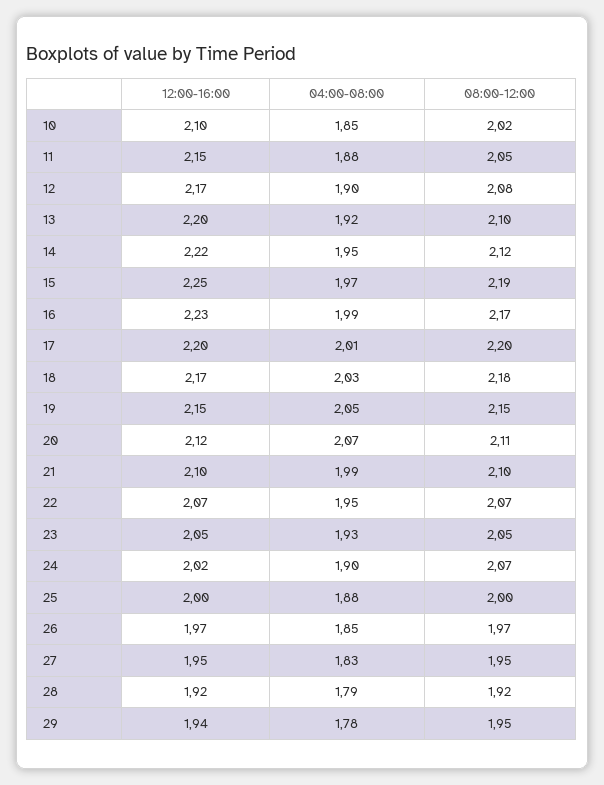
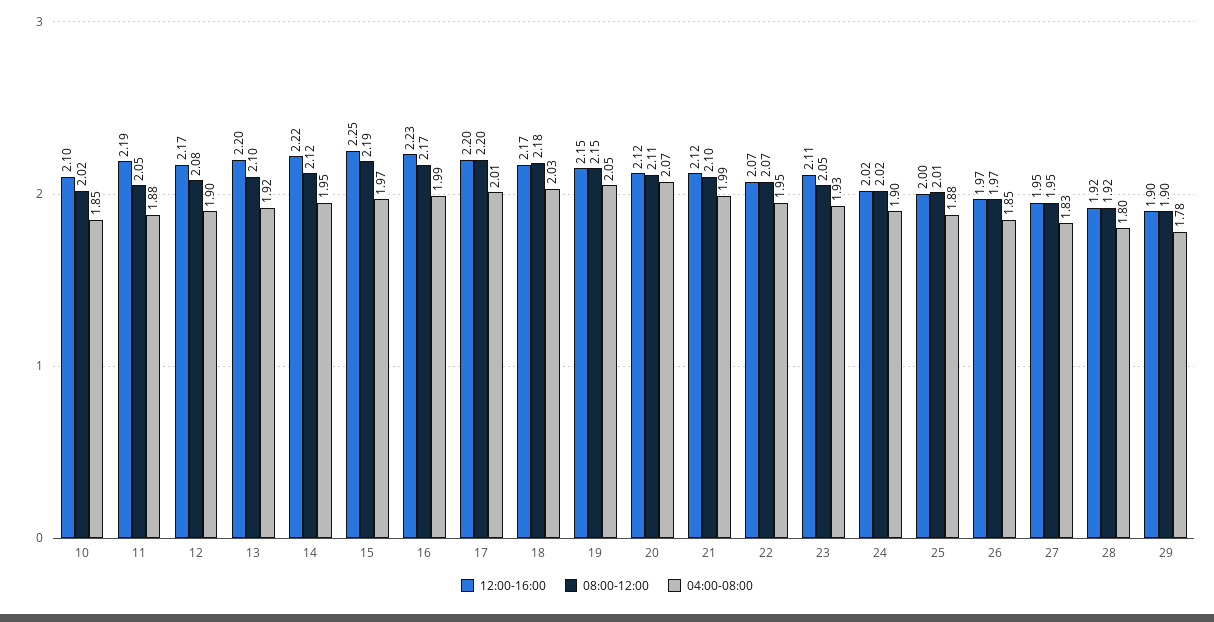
  {
    "12:00-16:00": {
      "10": 2.1,
-     "11": 2.15,
+     "11": 2.19,
      "12": 2.17,
      "13": 2.2,
      "14": 2.22,
      "15": 2.25,
      "16": 2.23,
      "17": 2.2,
      "18": 2.17,
      "19": 2.15,
      "20": 2.12,
-     "21": 2.1,
+     "21": 2.12,
      "22": 2.07,
-     "23": 2.05,
+     "23": 2.11,
      "24": 2.02,
      "25": 2,
      "26": 1.97,
      "27": 1.95,
      "28": 1.92,
-     "29": 1.94
+     "29": 1.9
    },
    "04:00-08:00": {
      "10": 1.85,
      "11": 1.88,
      "12": 1.9,
      "13": 1.92,
      "14": 1.95,
      "15": 1.97,
      "16": 1.99,
      "17": 2.01,
      "18": 2.03,
      "19": 2.05,
      "20": 2.07,
      "21": 1.99,
      "22": 1.95,
      "23": 1.93,
      "24": 1.9,
      "25": 1.88,
      "26": 1.85,
      "27": 1.83,
-     "28": 1.79,
+     "28": 1.8,
      "29": 1.78
    },
    "08:00-12:00": {
      "10": 2.02,
      "11": 2.05,
      "12": 2.08,
      "13": 2.1,
      "14": 2.12,
      "15": 2.19,
      "16": 2.17,
      "17": 2.2,
      "18": 2.18,
      "19": 2.15,
      "20": 2.11,
      "21": 2.1,
      "22": 2.07,
      "23": 2.05,
-     "24": 2.07,
+     "24": 2.02,
-     "25": 2,
+     "25": 2.01,
      "26": 1.97,
      "27": 1.95,
      "28": 1.92,
-     "29": 1.95
+     "29": 1.9
    }
  }

